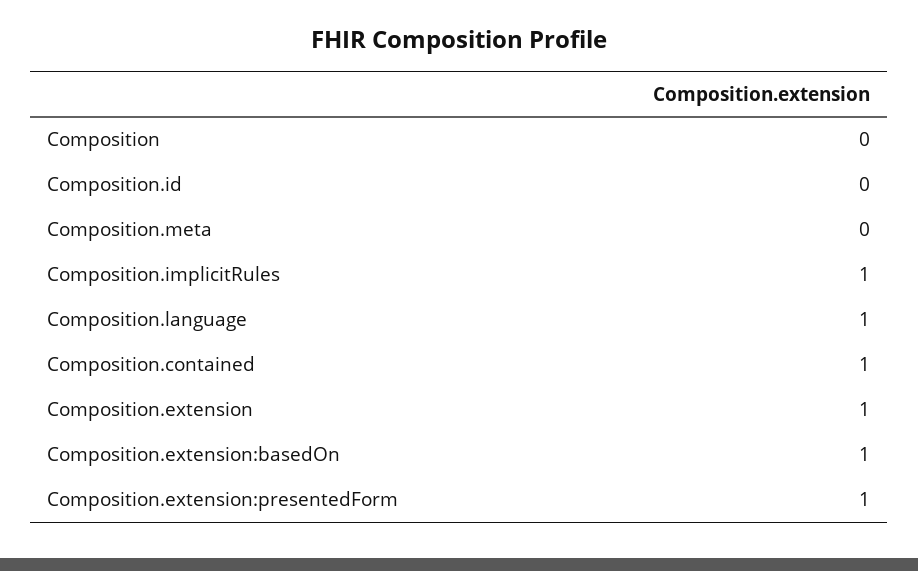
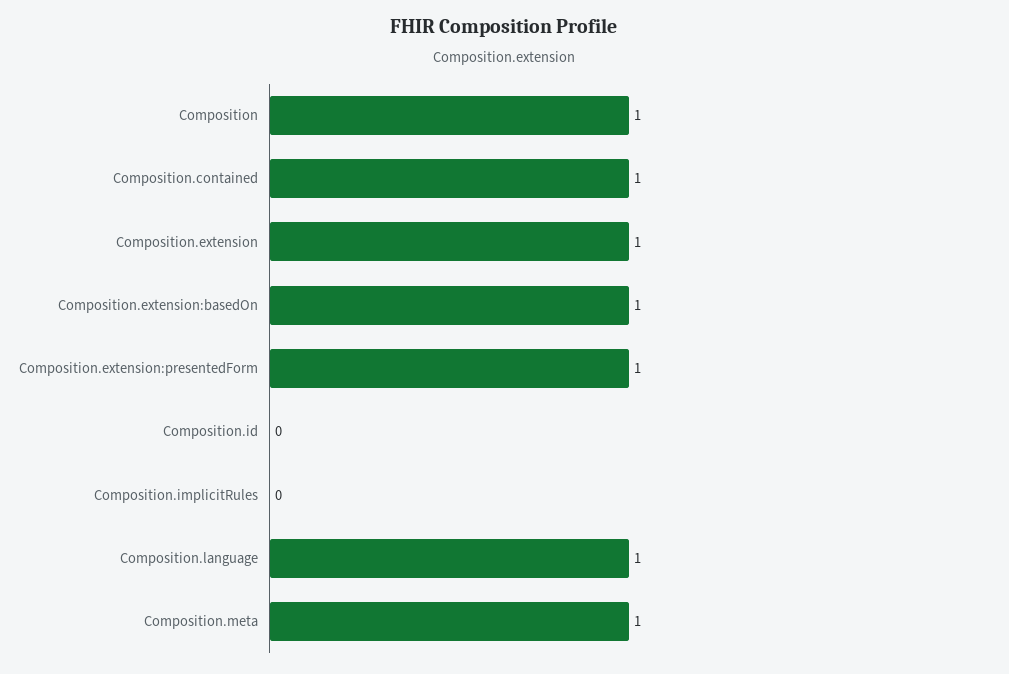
  {
-   "Composition": 0,
+   "Composition": 1,
    "Composition.id": 0,
-   "Composition.meta": 0,
+   "Composition.meta": 1,
-   "Composition.implicitRules": 1,
+   "Composition.implicitRules": 0,
    "Composition.language": 1,
    "Composition.contained": 1,
    "Composition.extension": 1,
    "Composition.extension:basedOn": 1,
    "Composition.extension:presentedForm": 1
  }

